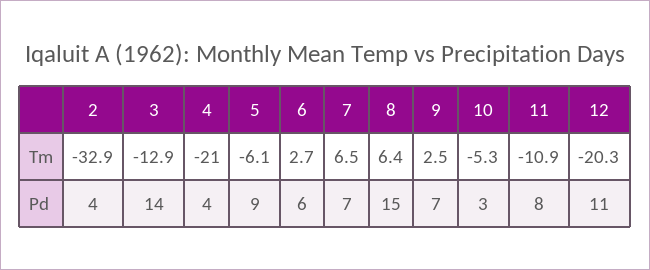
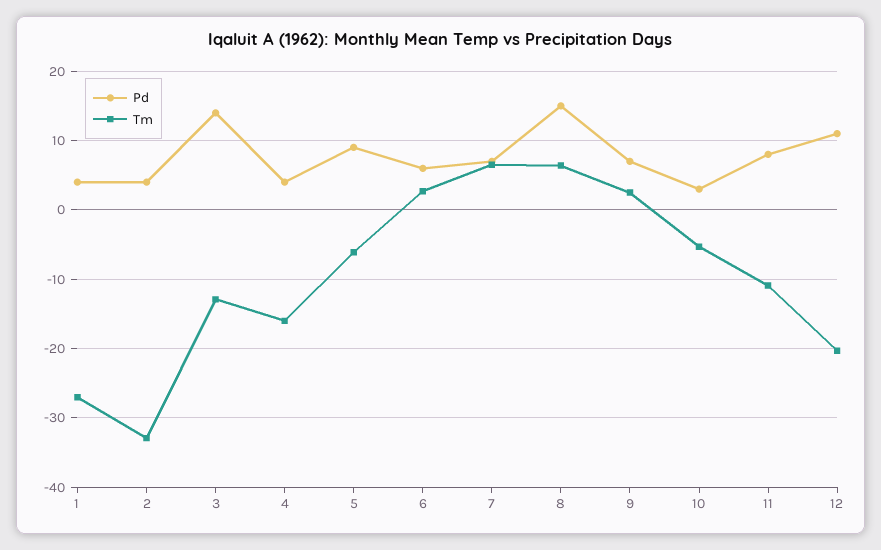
  {
    "Tm": {
      "2": -32.9,
      "3": -12.9,
-     "4": -21,
+     "4": -16,
      "5": -6.1,
      "6": 2.7,
      "7": 6.5,
      "8": 6.4,
      "9": 2.5,
      "10": -5.3,
      "11": -10.9,
-     "12": -20.3
+     "12": -20.3,
+     "1": -27
    },
    "Pd": {
      "2": 4,
      "3": 14,
      "4": 4,
      "5": 9,
      "6": 6,
      "7": 7,
      "8": 15,
      "9": 7,
      "10": 3,
      "11": 8,
-     "12": 11
+     "12": 11,
+     "1": 4
    }
  }

